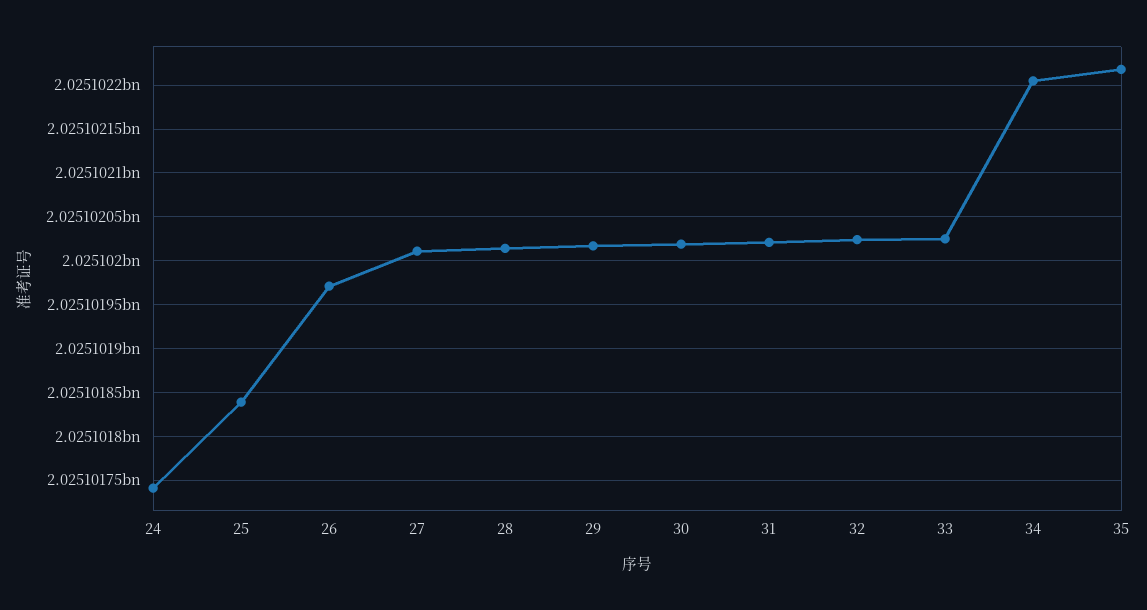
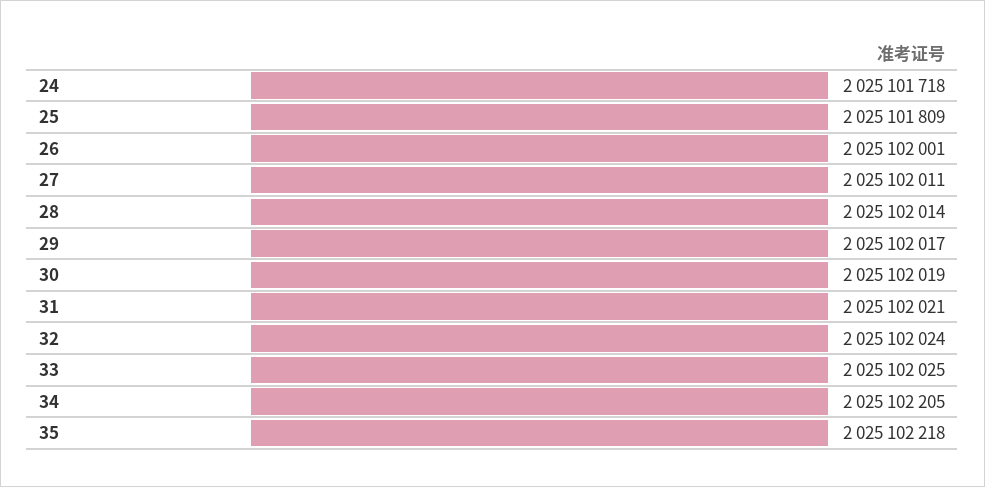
  {
-   "24": 2025101740,
+   "24": 2025101718,
-   "25": 2025101840,
+   "25": 2025101809,
-   "26": 2025101970,
+   "26": 2025102001,
    "27": 2025102011,
    "28": 2025102014,
    "29": 2025102017,
    "30": 2025102019,
    "31": 2025102021,
    "32": 2025102024,
    "33": 2025102025,
    "34": 2025102205,
    "35": 2025102218
  }

